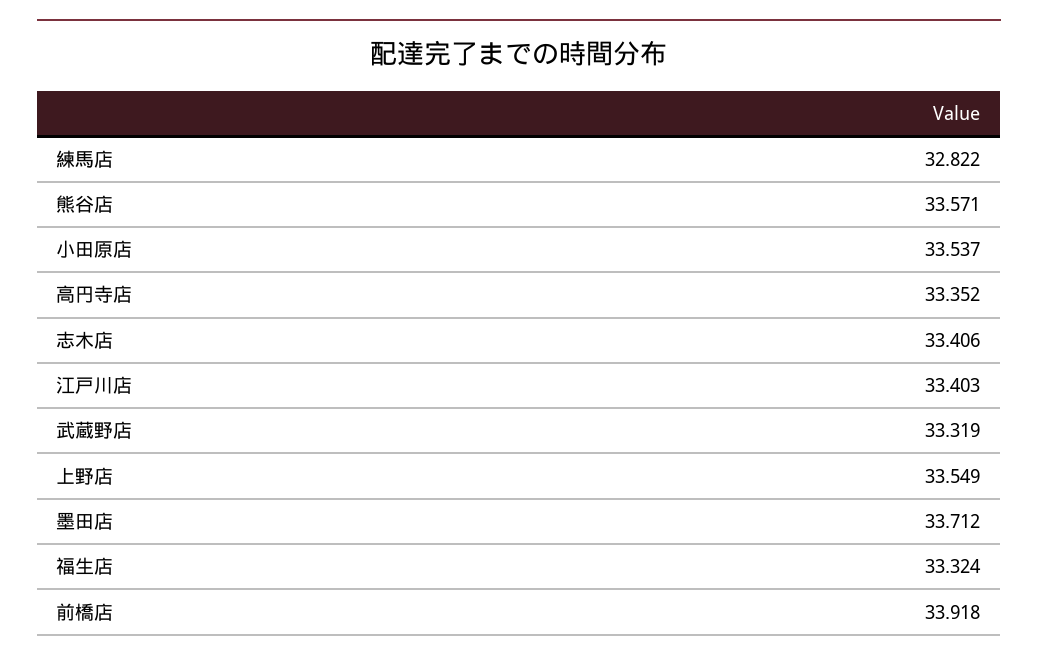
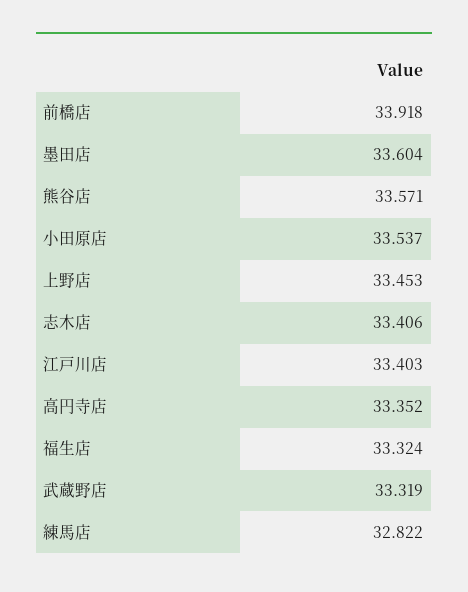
  {
    "練馬店": 32.822,
    "熊谷店": 33.571,
    "小田原店": 33.537,
    "高円寺店": 33.352,
    "志木店": 33.406,
    "江戸川店": 33.403,
    "武蔵野店": 33.319,
-   "上野店": 33.549,
+   "上野店": 33.453,
-   "墨田店": 33.712,
+   "墨田店": 33.604,
    "福生店": 33.324,
    "前橋店": 33.918
  }

